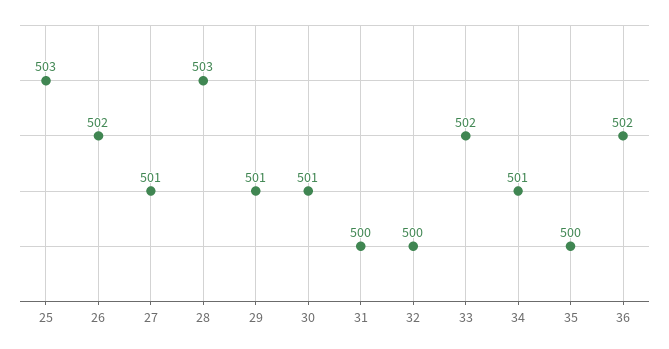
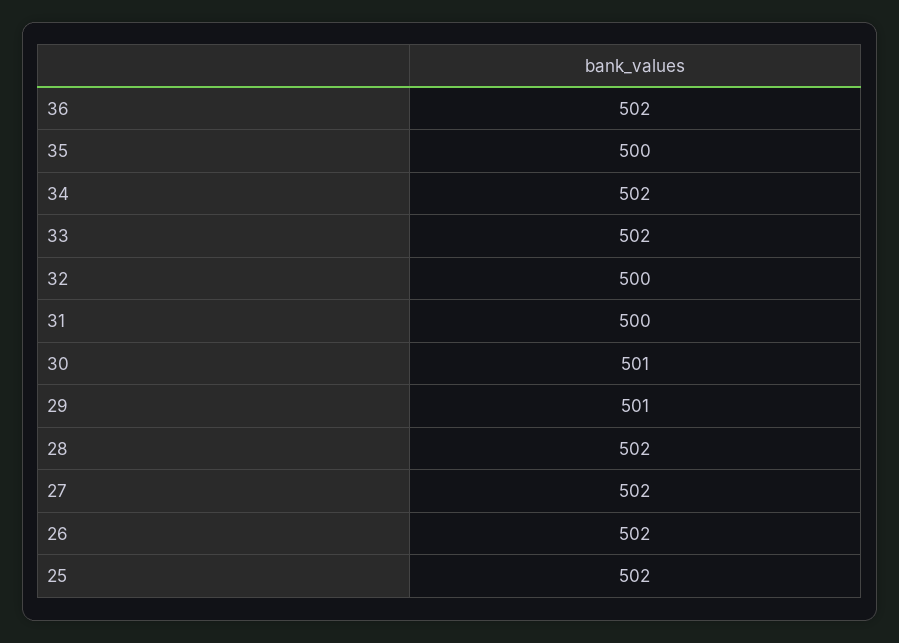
  {
-   "25": 503,
+   "25": 502,
    "26": 502,
-   "27": 501,
+   "27": 502,
-   "28": 503,
+   "28": 502,
    "29": 501,
    "30": 501,
    "31": 500,
    "32": 500,
    "33": 502,
-   "34": 501,
+   "34": 502,
    "35": 500,
    "36": 502
  }

